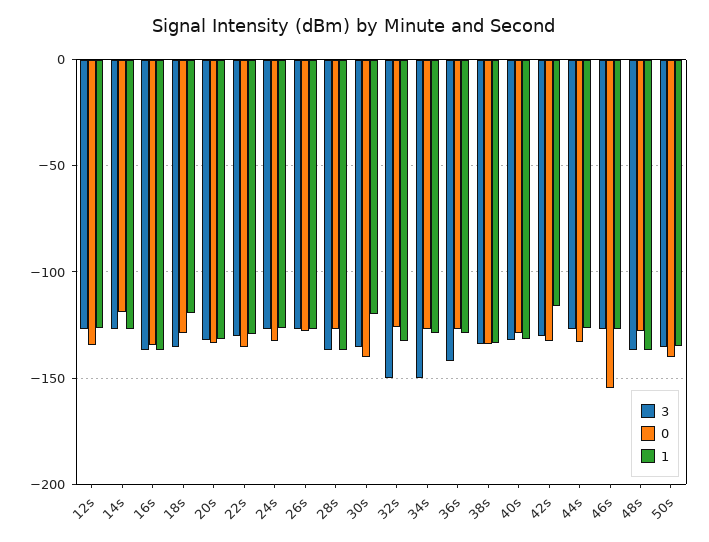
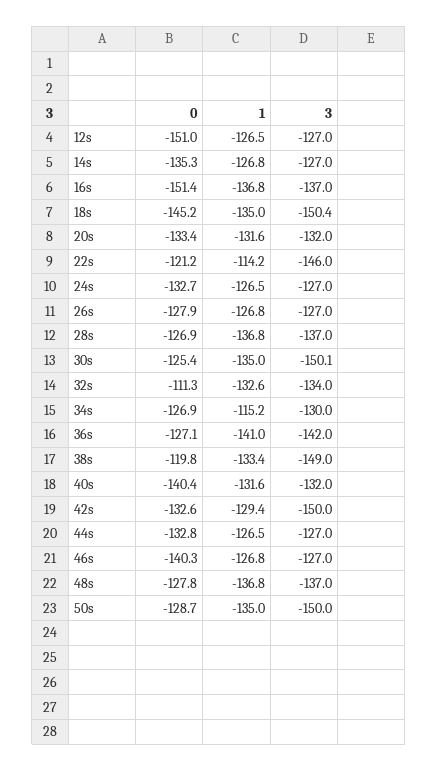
  {
    "3": {
      "12s": -127,
      "14s": -127,
      "16s": -137,
-     "18s": -135,
+     "18s": -150.4,
      "20s": -132,
-     "22s": -130,
+     "22s": -146,
      "24s": -127,
      "26s": -127,
      "28s": -137,
-     "30s": -135,
+     "30s": -150.1,
-     "32s": -150,
+     "32s": -134,
-     "34s": -150,
+     "34s": -130,
      "36s": -142,
-     "38s": -135,
+     "38s": -149,
      "40s": -132,
-     "42s": -130,
+     "42s": -150,
      "44s": -127,
      "46s": -127,
      "48s": -137,
-     "50s": -135
+     "50s": -150
    },
    "0": {
-     "12s": -135,
+     "12s": -151,
-     "14s": -120,
+     "14s": -135.3,
-     "16s": -135,
+     "16s": -151.4,
-     "18s": -130,
+     "18s": -145.2,
      "20s": -133.4,
-     "22s": -135,
+     "22s": -121.2,
      "24s": -132.7,
      "26s": -127.9,
      "28s": -126.9,
-     "30s": -140,
+     "30s": -125.4,
-     "32s": -125,
+     "32s": -111.3,
      "34s": -126.9,
      "36s": -127.1,
-     "38s": -135,
+     "38s": -119.8,
-     "40s": -130,
+     "40s": -140.4,
      "42s": -132.6,
      "44s": -132.8,
-     "46s": -155,
+     "46s": -140.3,
      "48s": -127.8,
-     "50s": -140
+     "50s": -128.7
    },
    "1": {
      "12s": -126.5,
      "14s": -126.8,
      "16s": -136.8,
-     "18s": -120,
+     "18s": -135,
      "20s": -131.6,
-     "22s": -130,
+     "22s": -114.2,
      "24s": -126.5,
      "26s": -126.8,
      "28s": -136.8,
-     "30s": -120,
+     "30s": -135,
      "32s": -132.6,
-     "34s": -130,
+     "34s": -115.2,
-     "36s": -130,
+     "36s": -141,
      "38s": -133.4,
      "40s": -131.6,
-     "42s": -115,
+     "42s": -129.4,
      "44s": -126.5,
      "46s": -126.8,
      "48s": -136.8,
      "50s": -135
    }
  }

